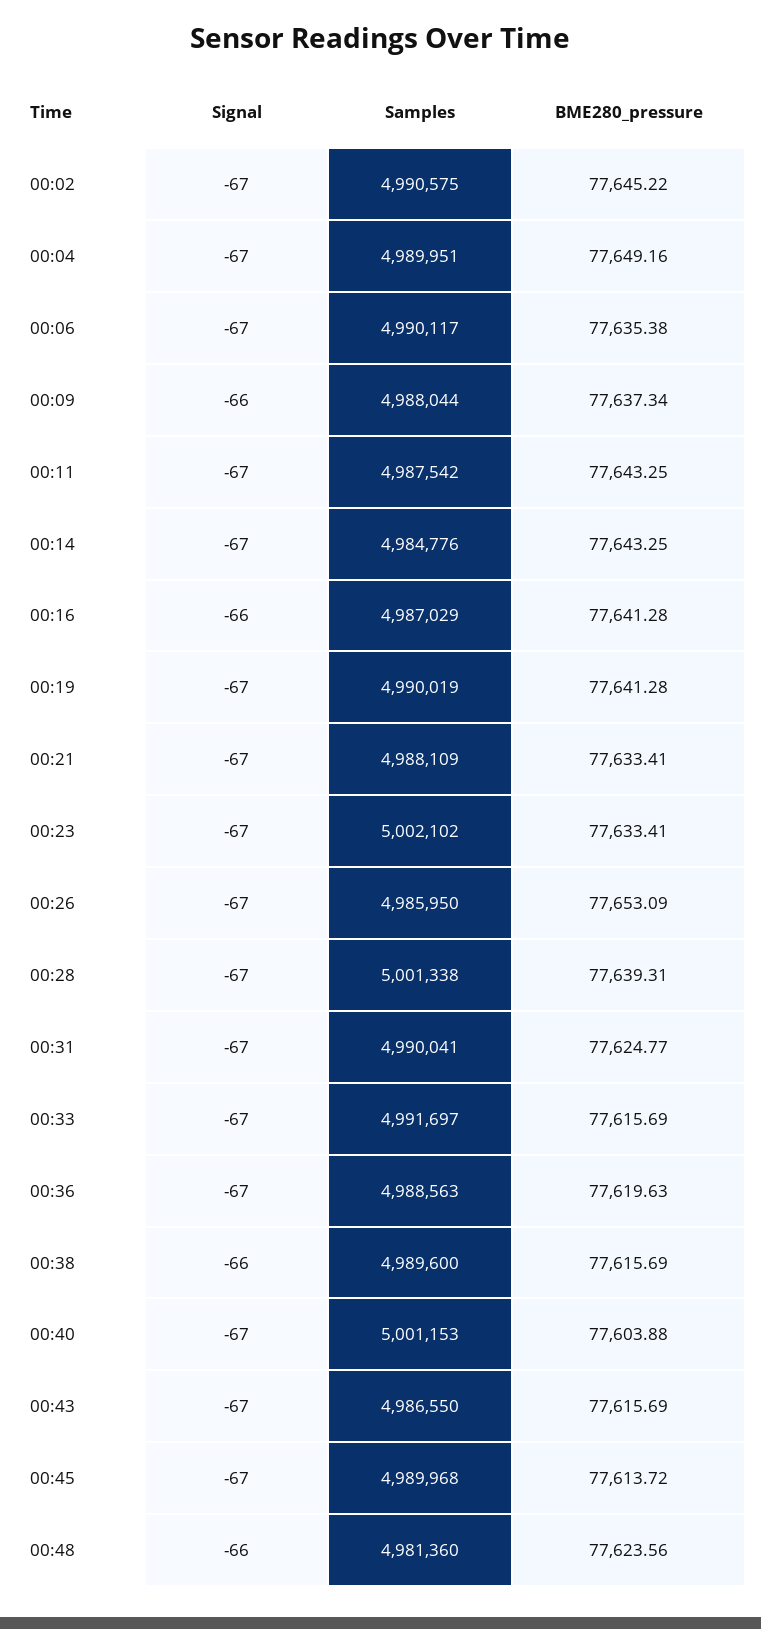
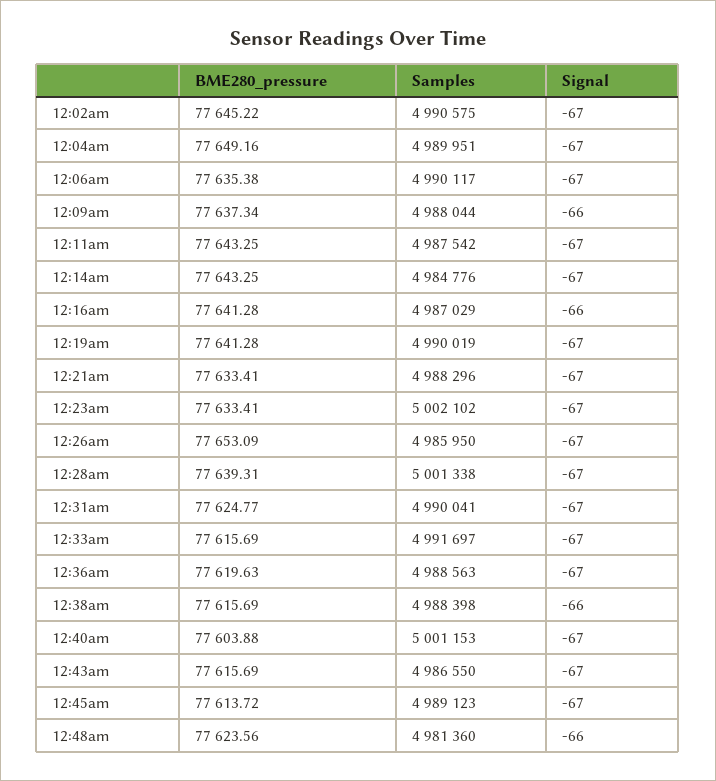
  {
    "Signal": {
      "00:02": -67,
      "00:04": -67,
      "00:06": -67,
      "00:09": -66,
      "00:11": -67,
      "00:14": -67,
      "00:16": -66,
      "00:19": -67,
      "00:21": -67,
      "00:23": -67,
      "00:26": -67,
      "00:28": -67,
      "00:31": -67,
      "00:33": -67,
      "00:36": -67,
      "00:38": -66,
      "00:40": -67,
      "00:43": -67,
      "00:45": -67,
      "00:48": -66
    },
    "Samples": {
      "00:02": 4990575,
      "00:04": 4989951,
      "00:06": 4990117,
      "00:09": 4988044,
      "00:11": 4987542,
      "00:14": 4984776,
      "00:16": 4987029,
      "00:19": 4990019,
-     "00:21": 4988109,
+     "00:21": 4988296,
      "00:23": 5002102,
      "00:26": 4985950,
      "00:28": 5001338,
      "00:31": 4990041,
      "00:33": 4991697,
      "00:36": 4988563,
-     "00:38": 4989600,
+     "00:38": 4988398,
      "00:40": 5001153,
      "00:43": 4986550,
-     "00:45": 4989968,
+     "00:45": 4989123,
      "00:48": 4981360
    },
    "BME280_pressure": {
      "00:02": 77645.22,
      "00:04": 77649.16,
      "00:06": 77635.38,
      "00:09": 77637.34,
      "00:11": 77643.25,
      "00:14": 77643.25,
      "00:16": 77641.28,
      "00:19": 77641.28,
      "00:21": 77633.41,
      "00:23": 77633.41,
      "00:26": 77653.09,
      "00:28": 77639.31,
      "00:31": 77624.77,
      "00:33": 77615.69,
      "00:36": 77619.63,
      "00:38": 77615.69,
      "00:40": 77603.88,
      "00:43": 77615.69,
      "00:45": 77613.72,
      "00:48": 77623.56
    }
  }

